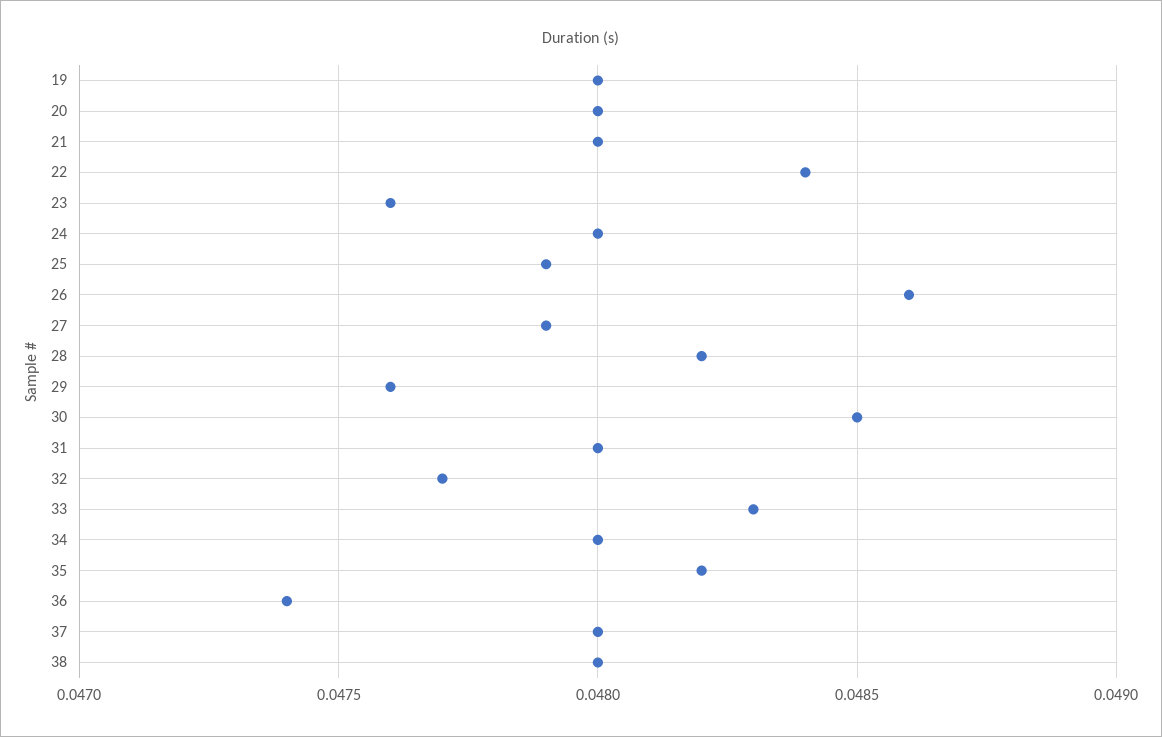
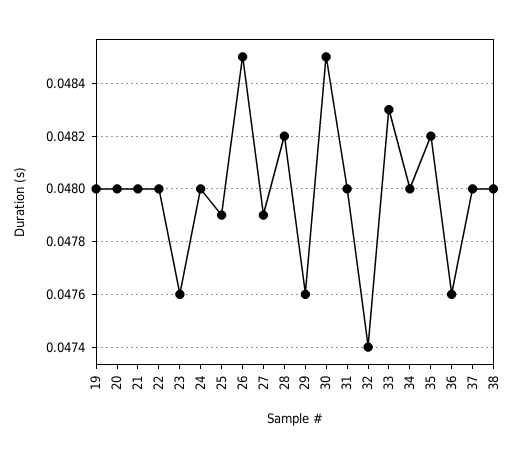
  {
    "19": 0.048,
    "20": 0.048,
    "21": 0.048,
-   "22": 0.0484,
+   "22": 0.048,
    "23": 0.0476,
    "24": 0.048,
    "25": 0.0479,
-   "26": 0.0486,
+   "26": 0.0485,
    "27": 0.0479,
    "28": 0.0482,
    "29": 0.0476,
    "30": 0.0485,
    "31": 0.048,
-   "32": 0.0477,
+   "32": 0.0474,
    "33": 0.0483,
    "34": 0.048,
    "35": 0.0482,
-   "36": 0.0474,
+   "36": 0.0476,
    "37": 0.048,
    "38": 0.048
  }

